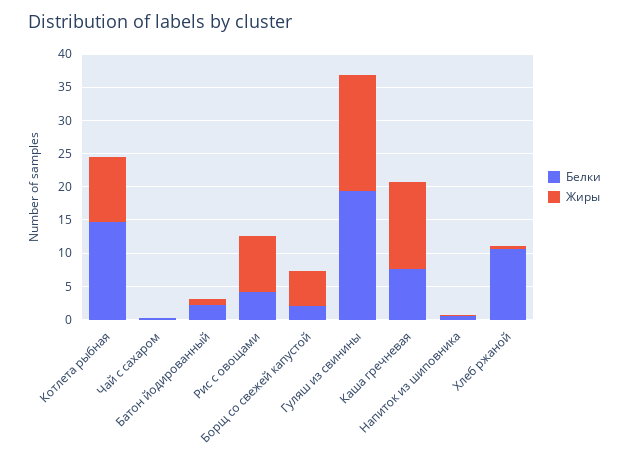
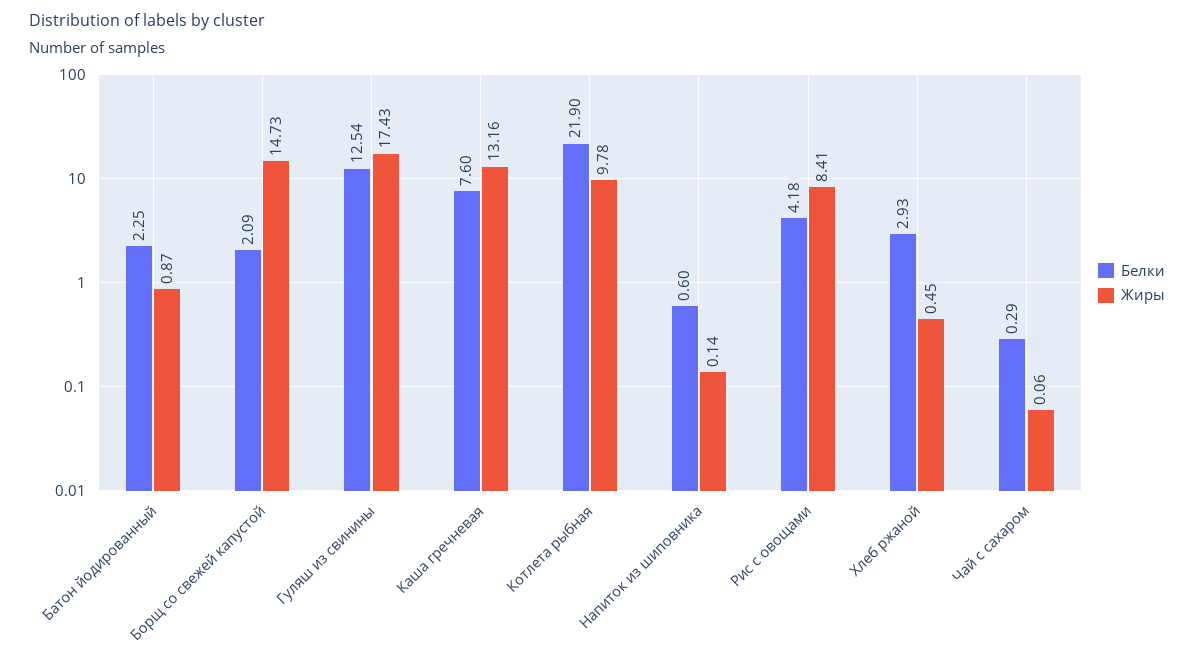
  {
    "Белки": {
-     "Котлета рыбная": 15,
+     "Котлета рыбная": 21.9,
      "Чай с сахаром": 0.29,
      "Батон йодированный": 2.25,
      "Рис с овощами": 4.18,
      "Борщ со свежей капустой": 2.09,
-     "Гуляш из свинины": 20,
+     "Гуляш из свинины": 12.54,
      "Каша гречневая": 7.6,
      "Напиток из шиповника": 0.6,
-     "Хлеб ржаной": 10
+     "Хлеб ржаной": 2.93
    },
    "Жиры": {
      "Котлета рыбная": 9.78,
      "Чай с сахаром": 0.06,
      "Батон йодированный": 0.87,
      "Рис с овощами": 8.41,
-     "Борщ со свежей капустой": 5,
+     "Борщ со свежей капустой": 14.73,
      "Гуляш из свинины": 17.43,
      "Каша гречневая": 13.16,
      "Напиток из шиповника": 0.14,
      "Хлеб ржаной": 0.45
    }
  }

